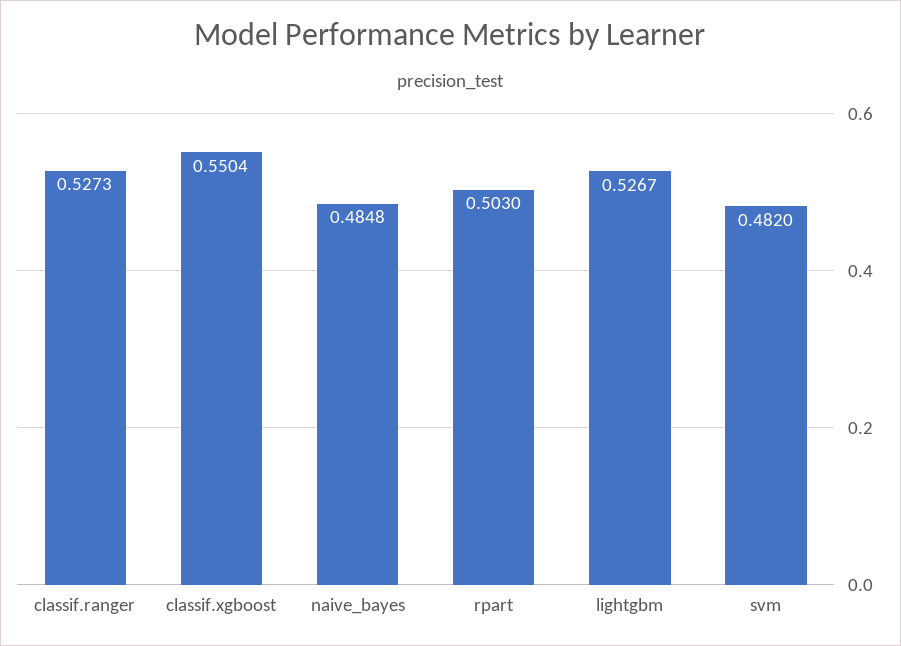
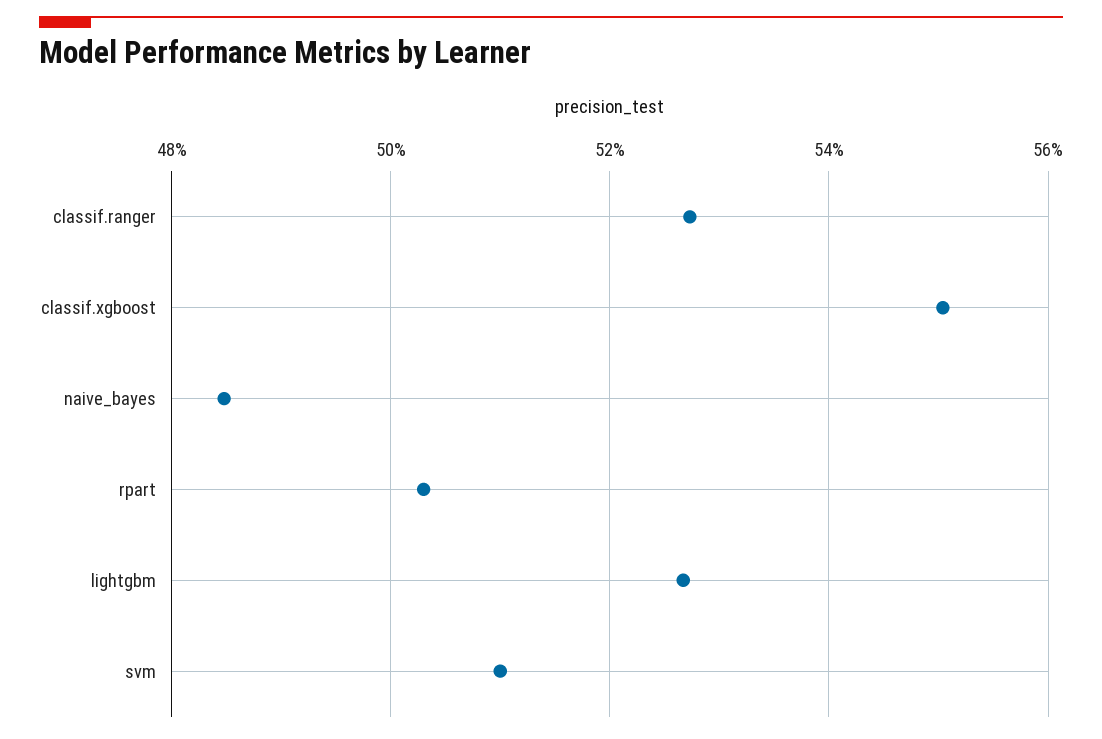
  {
    "classif.ranger": 0.5273,
    "classif.xgboost": 0.5504,
    "naive_bayes": 0.4848,
    "rpart": 0.503,
    "lightgbm": 0.5267,
-   "svm": 0.482
+   "svm": 0.51
  }

